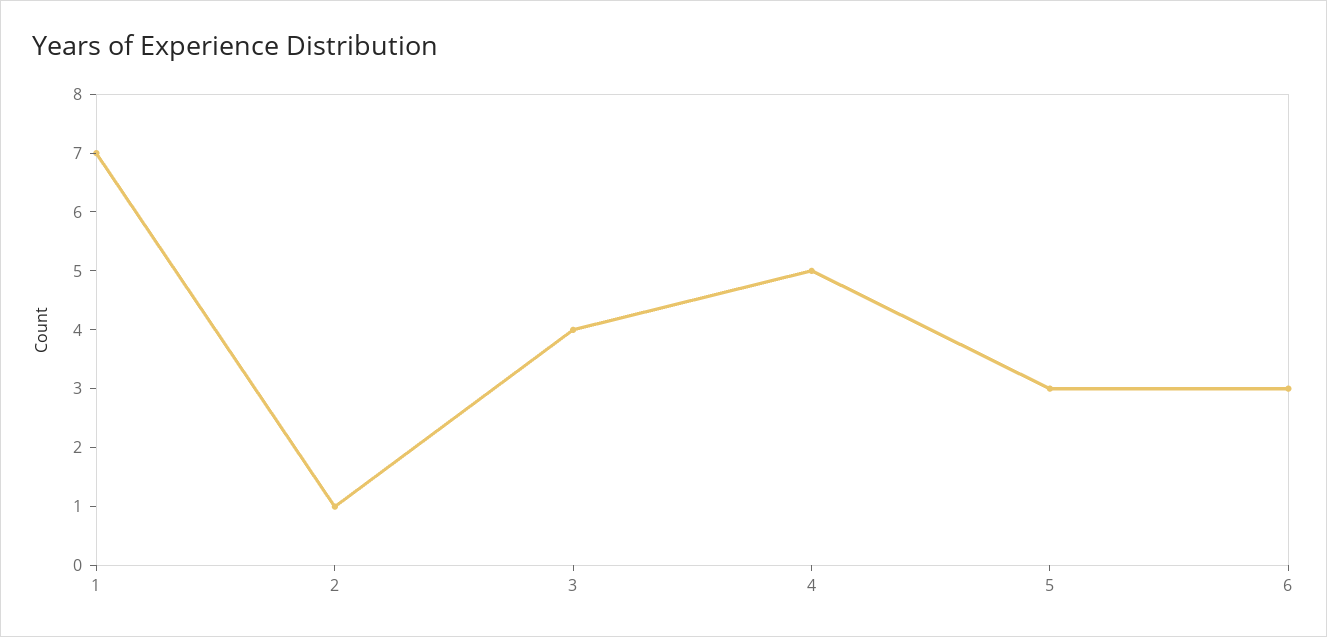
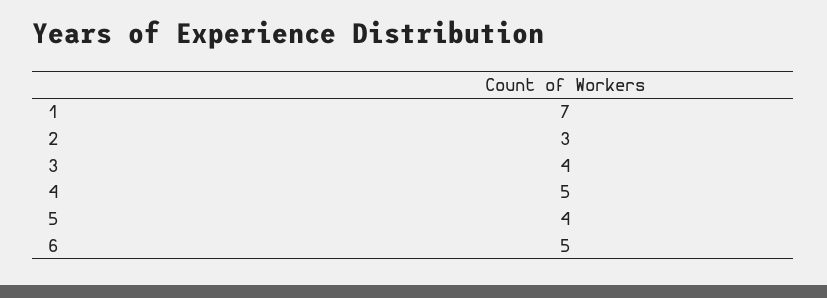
  {
    "1": 7,
-   "2": 1,
+   "2": 3,
    "3": 4,
    "4": 5,
-   "5": 3,
+   "5": 4,
-   "6": 3
+   "6": 5
  }

